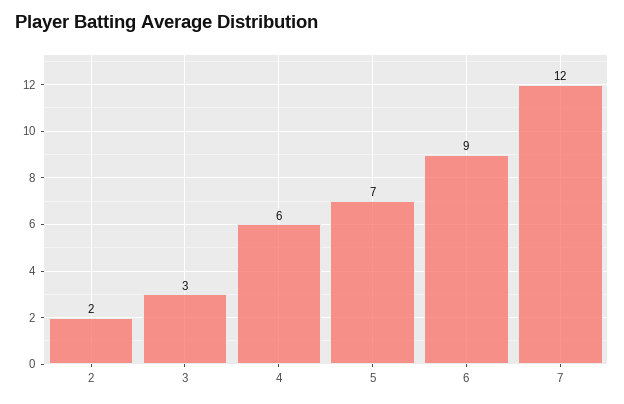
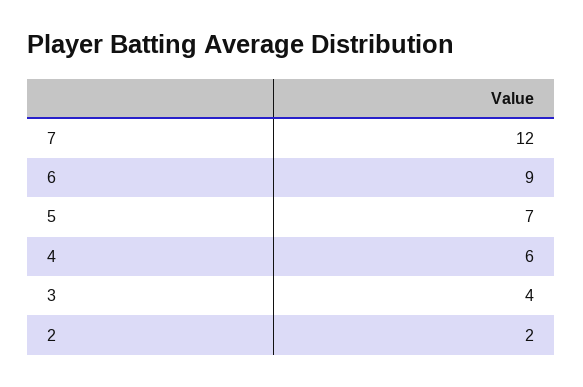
  {
    "2": 2,
-   "3": 3,
+   "3": 4,
    "4": 6,
    "5": 7,
    "6": 9,
    "7": 12
  }

